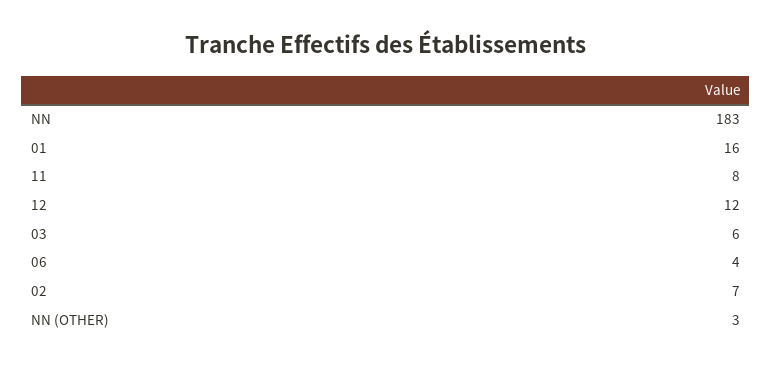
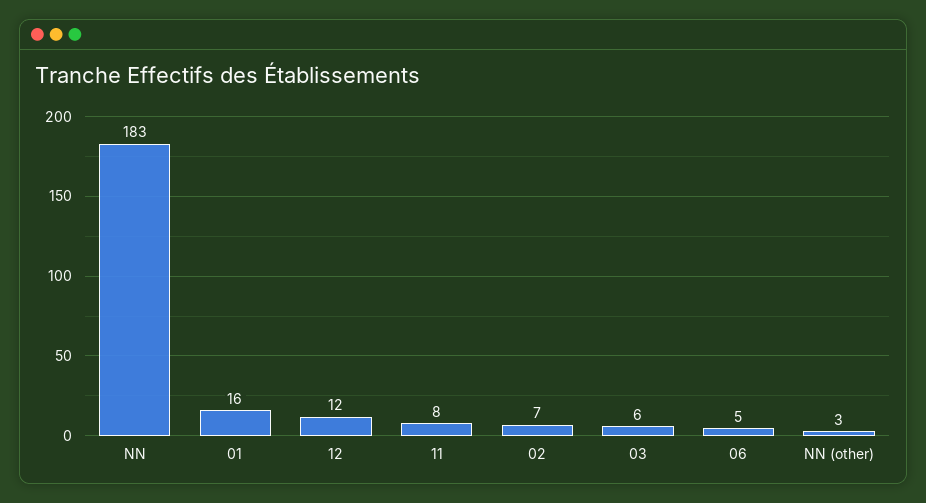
  {
    "NN": 183,
    "01": 16,
    "11": 8,
    "12": 12,
    "03": 6,
-   "06": 4,
+   "06": 5,
    "02": 7,
    "NN (OTHER)": 3
  }

